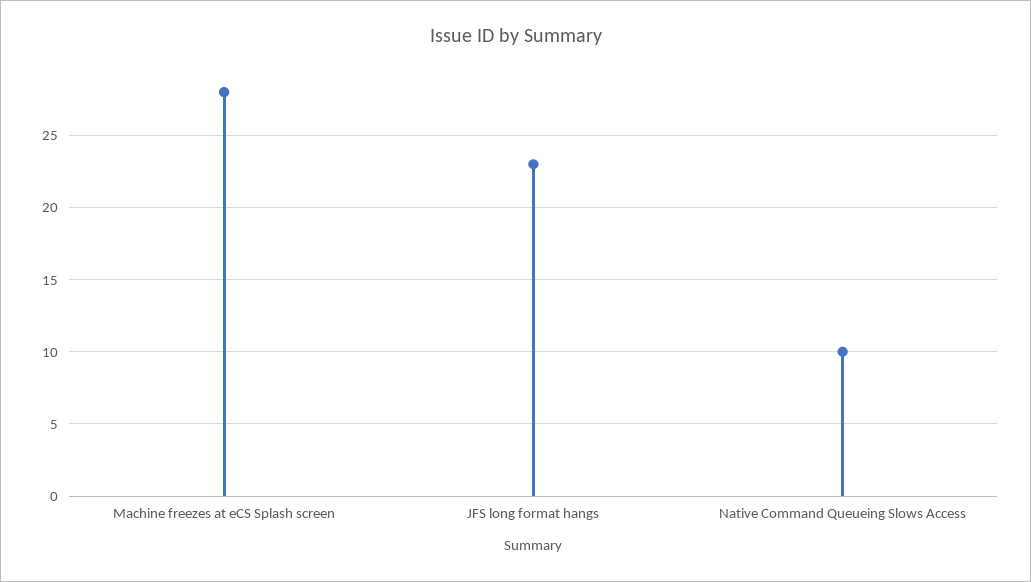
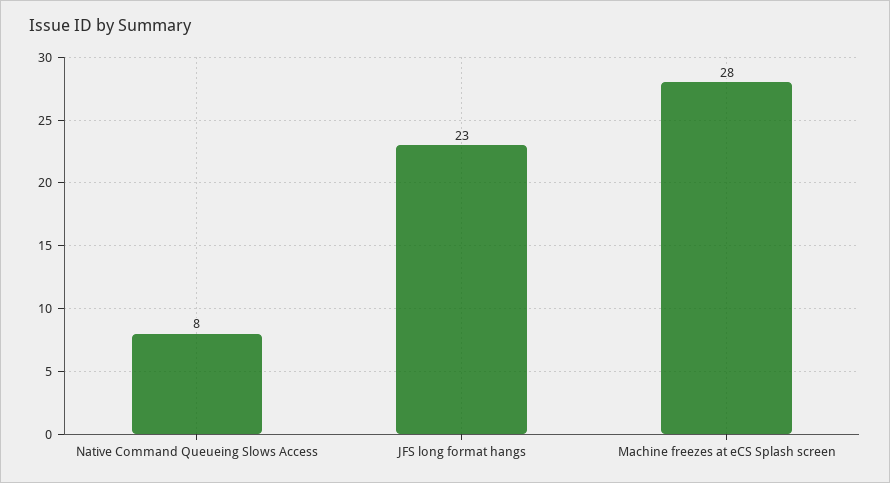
  {
    "Machine freezes at eCS Splash screen": 28,
    "JFS long format hangs": 23,
-   "Native Command Queueing Slows Access": 10
+   "Native Command Queueing Slows Access": 8
  }

